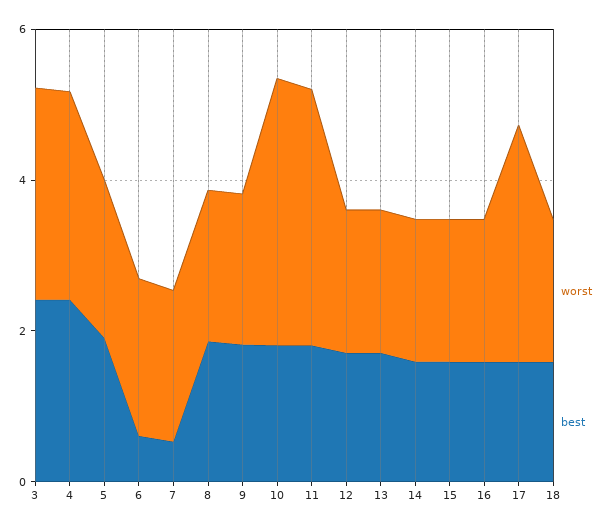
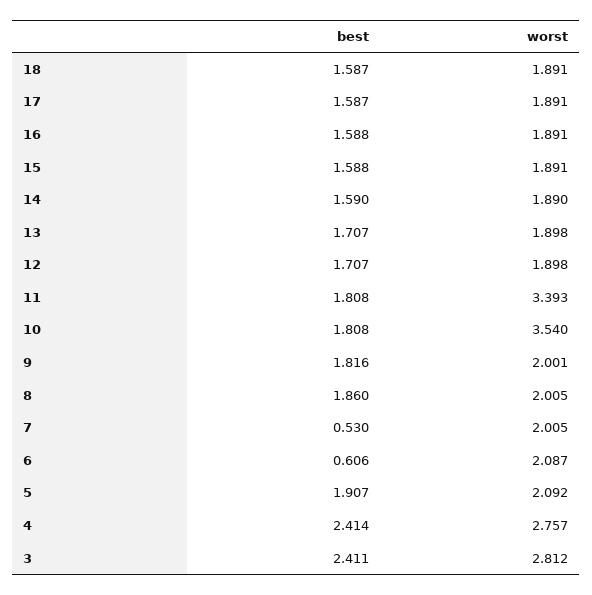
  {
    "worst": {
      "3": 2.812,
      "4": 2.757,
      "5": 2.092,
      "6": 2.087,
      "7": 2.005,
      "8": 2.005,
      "9": 2.001,
      "10": 3.54,
      "11": 3.393,
      "12": 1.898,
      "13": 1.898,
      "14": 1.89,
      "15": 1.891,
      "16": 1.891,
-     "17": 3,
+     "17": 1.891,
      "18": 1.891
    },
    "best": {
      "3": 2.411,
      "4": 2.414,
      "5": 1.907,
      "6": 0.606,
      "7": 0.53,
      "8": 1.86,
      "9": 1.816,
      "10": 1.808,
      "11": 1.808,
      "12": 1.707,
      "13": 1.707,
      "14": 1.59,
      "15": 1.588,
      "16": 1.588,
      "17": 1.587,
      "18": 1.587
    }
  }

